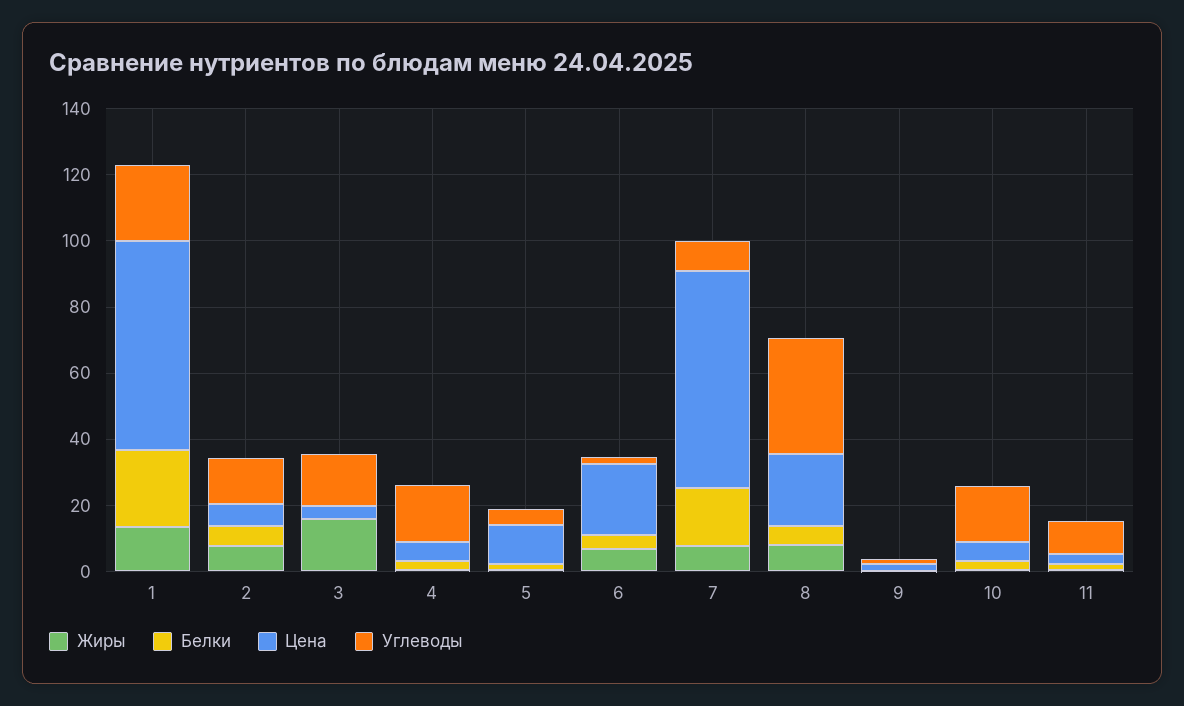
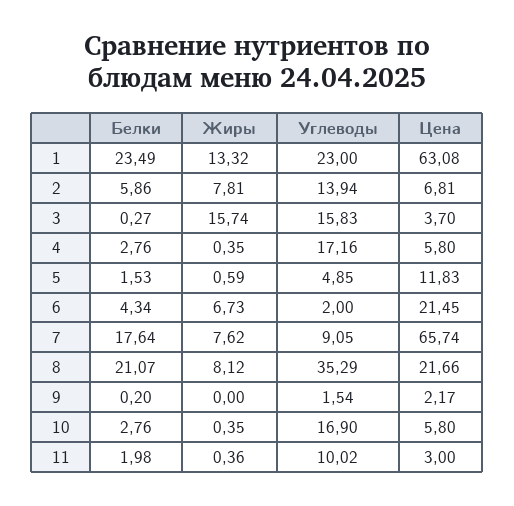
  {
    "Жиры": {
      "1": 13.32,
      "2": 7.81,
      "3": 15.74,
      "4": 0.35,
      "5": 0.59,
      "6": 6.73,
      "7": 7.62,
      "8": 8.12,
      "9": 0,
      "10": 0.35,
      "11": 0.36
    },
    "Белки": {
      "1": 23.49,
      "2": 5.86,
      "3": 0.27,
      "4": 2.76,
      "5": 1.53,
      "6": 4.34,
      "7": 17.64,
-     "8": 5,
+     "8": 21.07,
      "9": 0.2,
      "10": 2.76,
      "11": 1.98
    },
    "Цена": {
      "1": 63.08,
      "2": 6.81,
      "3": 3.7,
      "4": 5.8,
      "5": 11.83,
      "6": 21.45,
      "7": 65.74,
      "8": 21.66,
      "9": 2.17,
      "10": 5.8,
      "11": 3
    },
    "Углеводы": {
      "1": 23,
      "2": 13.94,
      "3": 15.83,
      "4": 17.16,
      "5": 4.85,
      "6": 2,
      "7": 9.05,
      "8": 35.29,
      "9": 1.54,
      "10": 16.9,
      "11": 10.02
    }
  }

